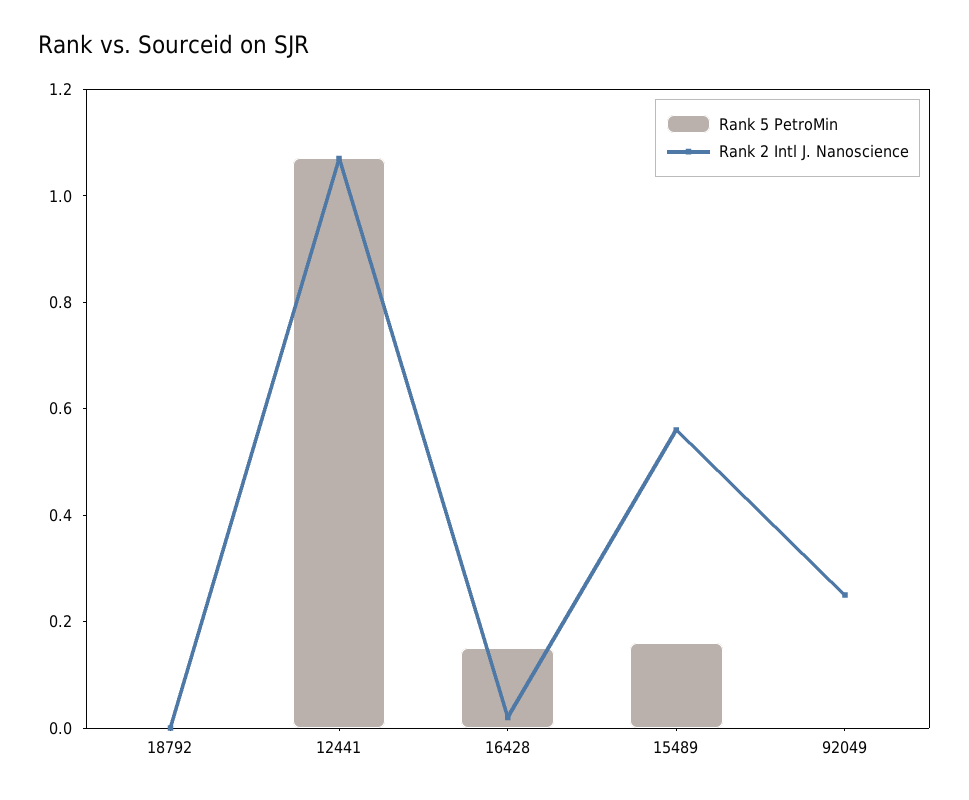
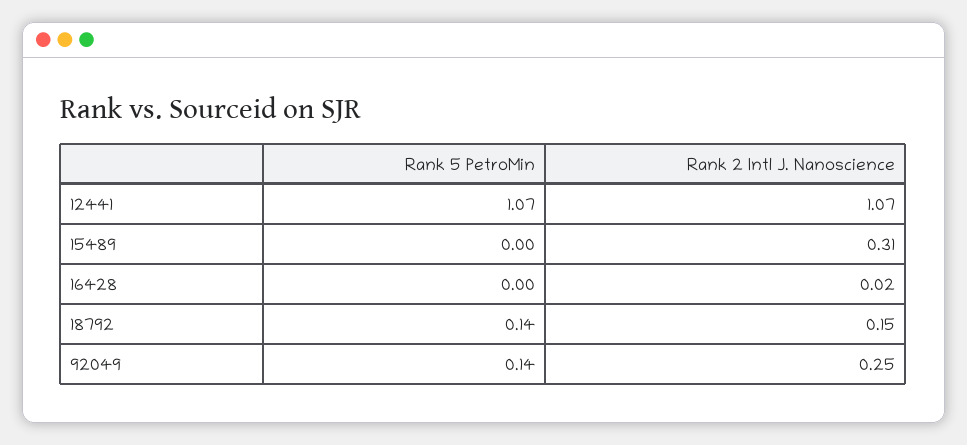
  {
    "Rank 5 PetroMin": {
-     "18792": 0,
+     "18792": 0.14,
      "12441": 1.07,
-     "16428": 0.15,
+     "16428": 0,
-     "15489": 0.15,
+     "15489": 0,
-     "92049": 0
+     "92049": 0.14
    },
    "Rank 2 Intl J. Nanoscience": {
-     "18792": 0,
+     "18792": 0.15,
      "12441": 1.07,
      "16428": 0.02,
-     "15489": 0.55,
+     "15489": 0.31,
      "92049": 0.25
    }
  }

